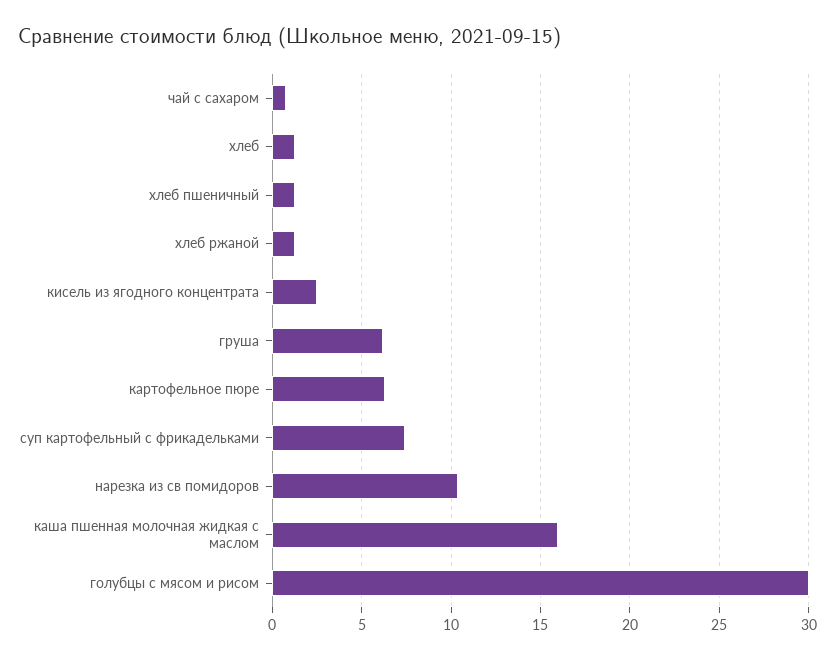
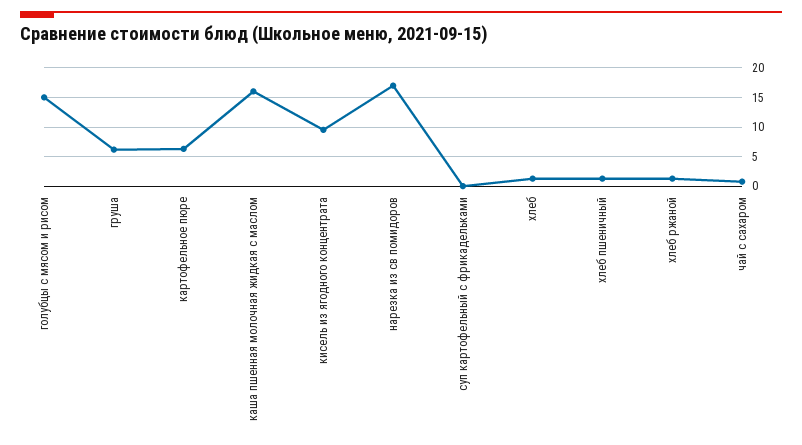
  {
    "чай с сахаром": 1,
    "хлеб": 1.5,
    "хлеб пшеничный": 1.5,
    "хлеб ржаной": 1.5,
-   "кисель из ягодного концентрата": 2.5,
+   "кисель из ягодного концентрата": 10,
    "груша": 6,
    "картофельное пюре": 6.5,
-   "суп картофельный с фрикадельками": 7.5,
+   "суп картофельный с фрикадельками": 0,
-   "нарезка из св помидоров": 10.5,
+   "нарезка из св помидоров": 17.5,
    "каша пшенная молочная жидкая с маслом": 16,
-   "голубцы с мясом и рисом": 30
+   "голубцы с мясом и рисом": 15
  }

